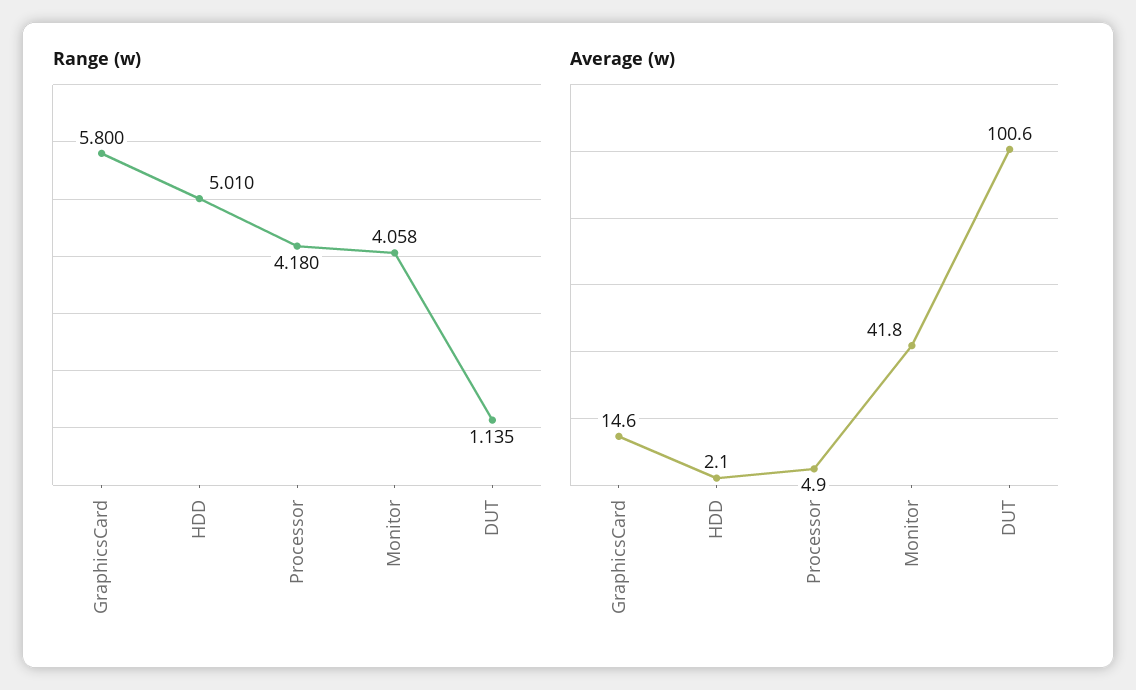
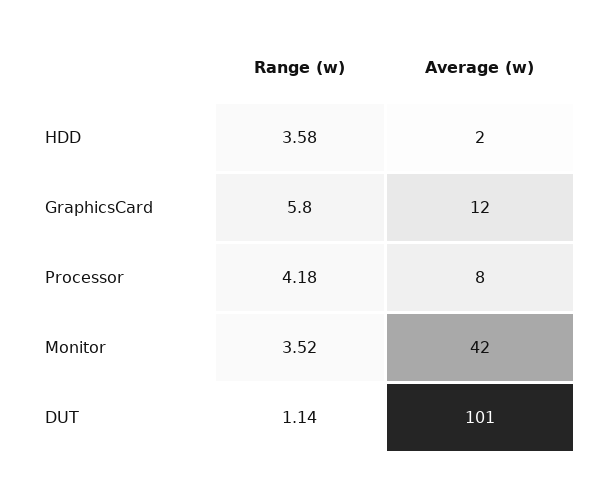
  {
    "Range (w)": {
      "GraphicsCard": 5.8,
-     "HDD": 5.01,
+     "HDD": 3.58,
      "Processor": 4.18,
-     "Monitor": 4.058,
+     "Monitor": 3.52,
      "DUT": 1.135
    },
    "Average (w)": {
-     "GraphicsCard": 14.6,
+     "GraphicsCard": 12,
      "HDD": 2.1,
-     "Processor": 4.9,
+     "Processor": 8,
      "Monitor": 41.8,
      "DUT": 100.6
    }
  }

